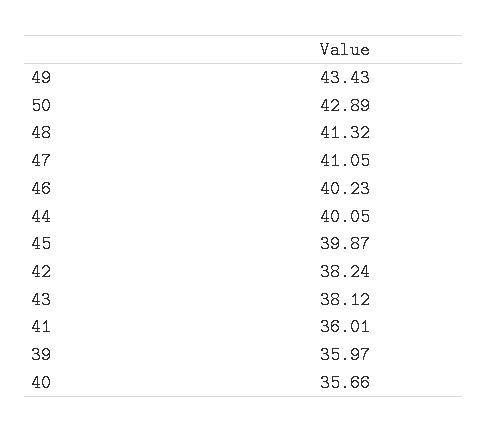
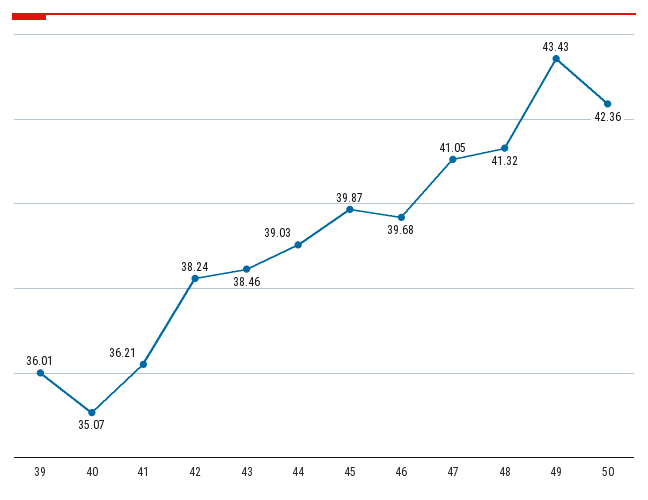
  {
    "49": 43.43,
-   "50": 42.89,
+   "50": 42.36,
    "48": 41.32,
    "47": 41.05,
-   "46": 40.23,
+   "46": 39.68,
-   "44": 40.05,
+   "44": 39.03,
    "45": 39.87,
    "42": 38.24,
-   "43": 38.12,
+   "43": 38.46,
-   "41": 36.01,
+   "41": 36.21,
-   "39": 35.97,
+   "39": 36.01,
-   "40": 35.66
+   "40": 35.07
  }

